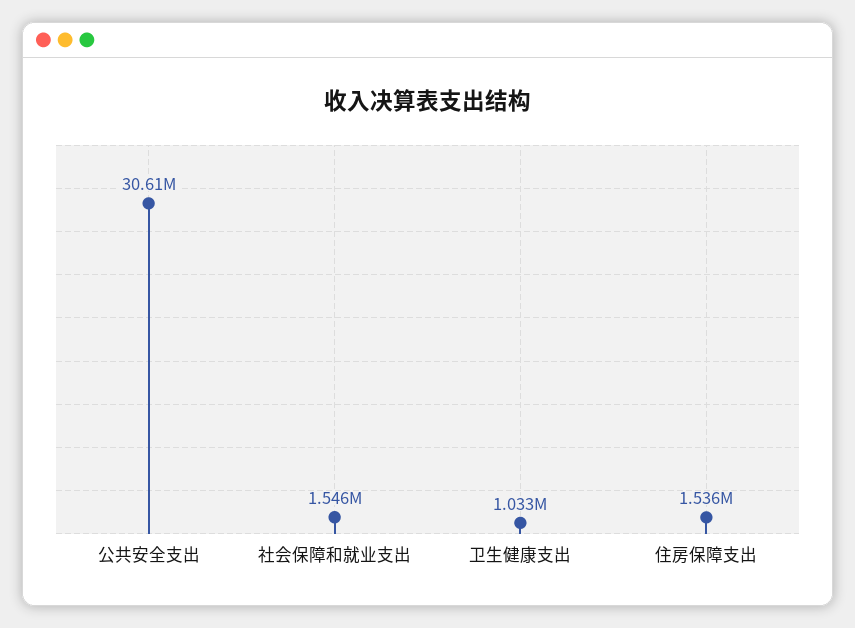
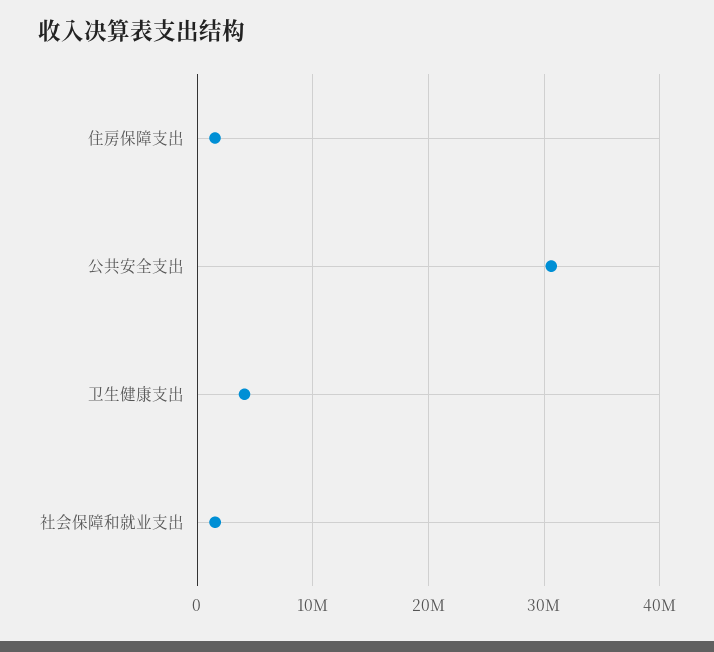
  {
    "公共安全支出": 30610000,
    "社会保障和就业支出": 1546000,
-   "卫生健康支出": 1033000,
+   "卫生健康支出": 4000000,
    "住房保障支出": 1536000
  }

